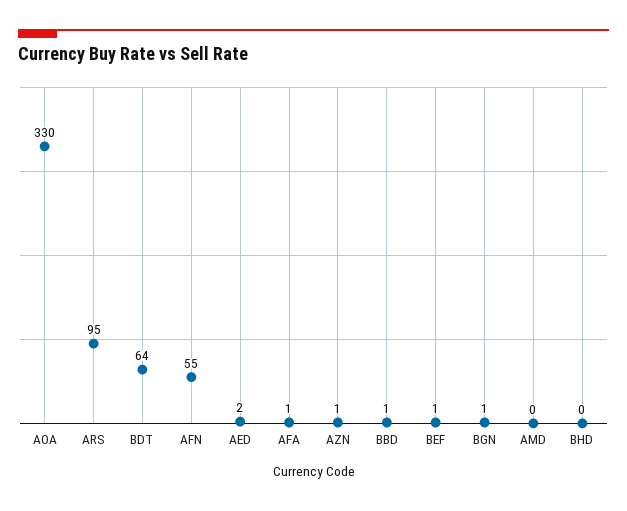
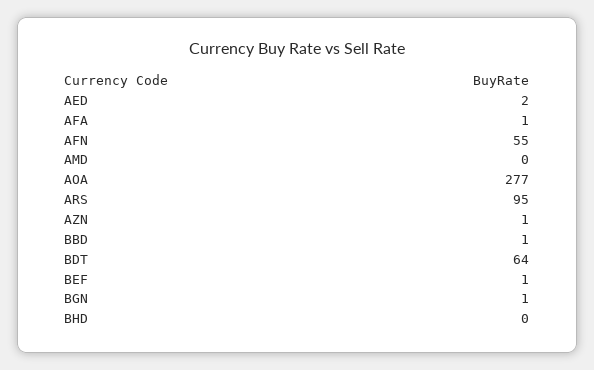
  {
-   "AOA": 330,
+   "AOA": 277,
    "ARS": 95,
    "BDT": 64,
    "AFN": 55,
    "AED": 2,
    "AFA": 1,
    "AZN": 1,
    "BBD": 1,
    "BEF": 1,
    "BGN": 1,
    "AMD": 0,
    "BHD": 0
  }

